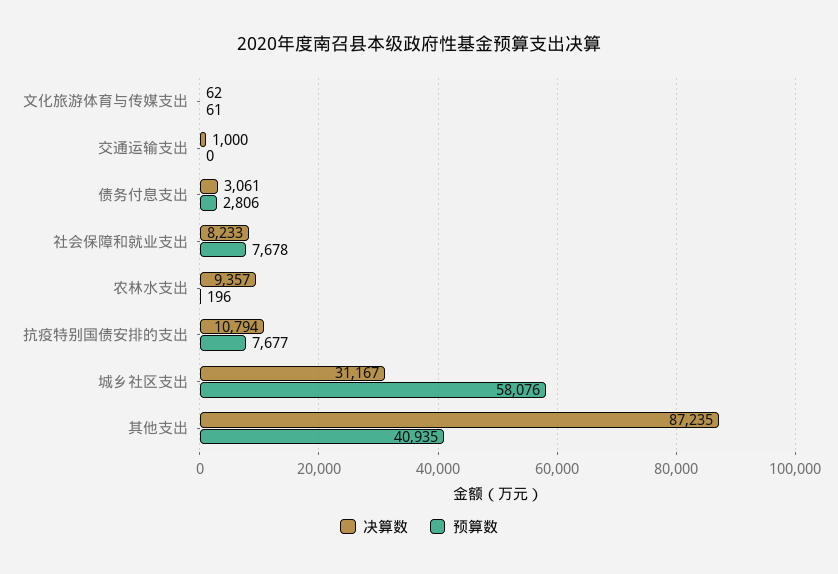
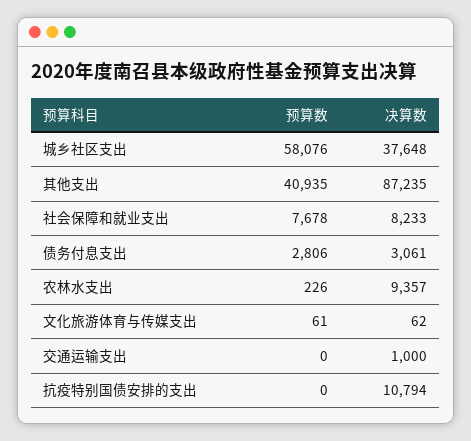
  {
    "决算数": {
      "文化旅游体育与传媒支出": 62,
      "交通运输支出": 1000,
      "债务付息支出": 3061,
      "社会保障和就业支出": 8233,
      "农林水支出": 9357,
      "抗疫特别国债安排的支出": 10794,
-     "城乡社区支出": 31167,
+     "城乡社区支出": 37648,
      "其他支出": 87235
    },
    "预算数": {
      "文化旅游体育与传媒支出": 61,
      "交通运输支出": 0,
      "债务付息支出": 2806,
      "社会保障和就业支出": 7678,
-     "农林水支出": 196,
+     "农林水支出": 226,
-     "抗疫特别国债安排的支出": 7677,
+     "抗疫特别国债安排的支出": 0,
      "城乡社区支出": 58076,
      "其他支出": 40935
    }
  }

